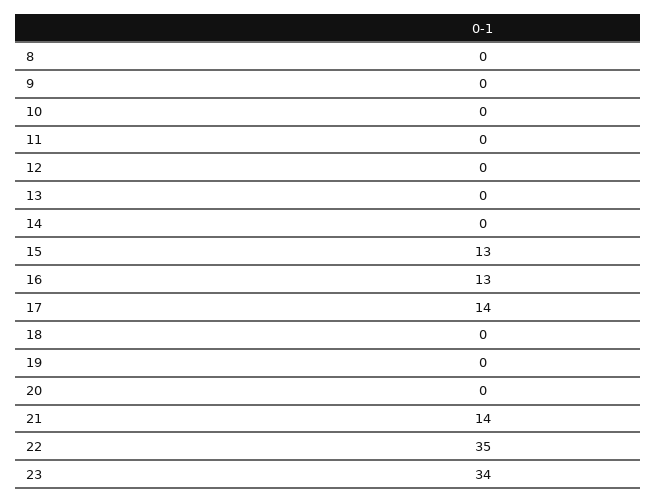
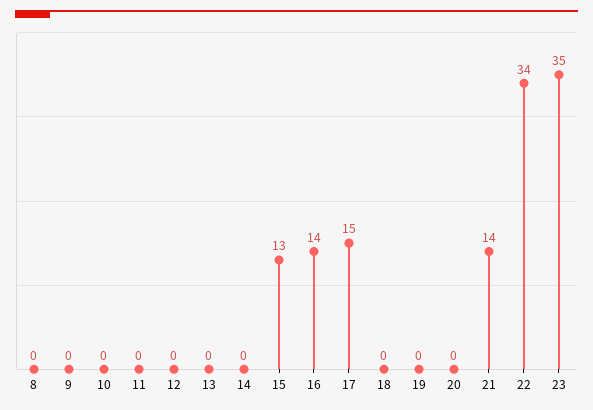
  {
    "8": 0,
    "9": 0,
    "10": 0,
    "11": 0,
    "12": 0,
    "13": 0,
    "14": 0,
    "15": 13,
-   "16": 13,
+   "16": 14,
-   "17": 14,
+   "17": 15,
    "18": 0,
    "19": 0,
    "20": 0,
    "21": 14,
-   "22": 35,
+   "22": 34,
-   "23": 34
+   "23": 35
  }

